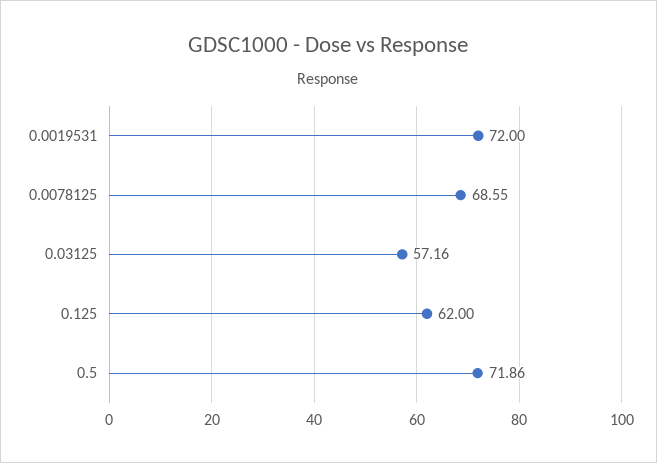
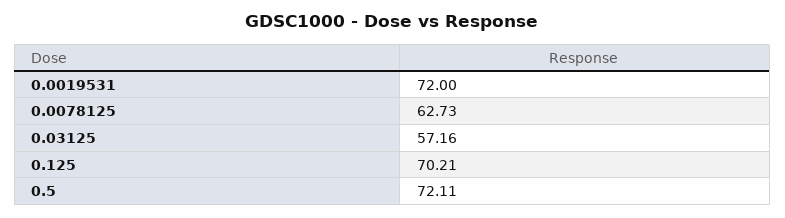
  {
    "0.0019531": 72,
-   "0.0078125": 68.55,
+   "0.0078125": 62.73,
    "0.03125": 57.16,
-   "0.125": 62,
+   "0.125": 70.21,
-   "0.5": 71.86
+   "0.5": 72.11
  }

